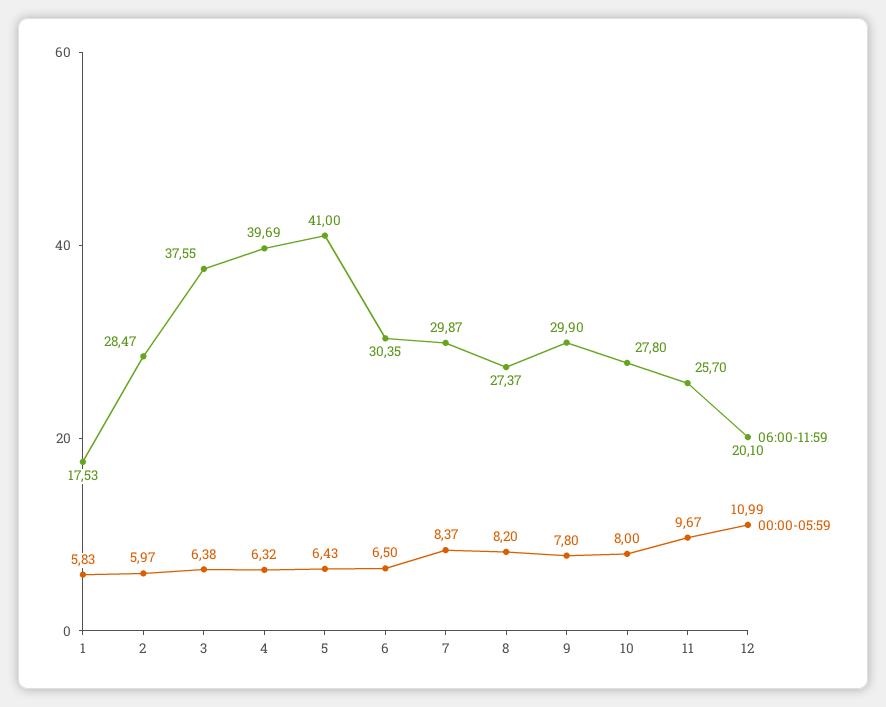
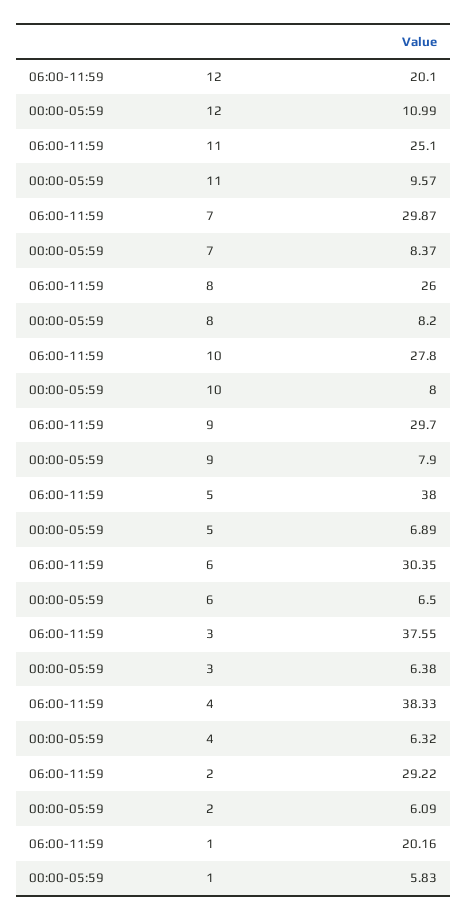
  {
    "06:00-11:59": {
-     "1": 17.53,
+     "1": 20.16,
-     "2": 28.47,
+     "2": 29.22,
      "3": 37.55,
-     "4": 39.69,
+     "4": 38.33,
-     "5": 41,
+     "5": 38,
      "6": 30.35,
      "7": 29.87,
-     "8": 27.37,
+     "8": 26,
-     "9": 29.9,
+     "9": 29.7,
      "10": 27.8,
-     "11": 25.7,
+     "11": 25.1,
      "12": 20.1
    },
    "00:00-05:59": {
      "1": 5.83,
-     "2": 5.97,
+     "2": 6.09,
      "3": 6.38,
      "4": 6.32,
-     "5": 6.43,
+     "5": 6.89,
      "6": 6.5,
      "7": 8.37,
      "8": 8.2,
-     "9": 7.8,
+     "9": 7.9,
      "10": 8,
-     "11": 9.67,
+     "11": 9.57,
      "12": 10.99
    }
  }

